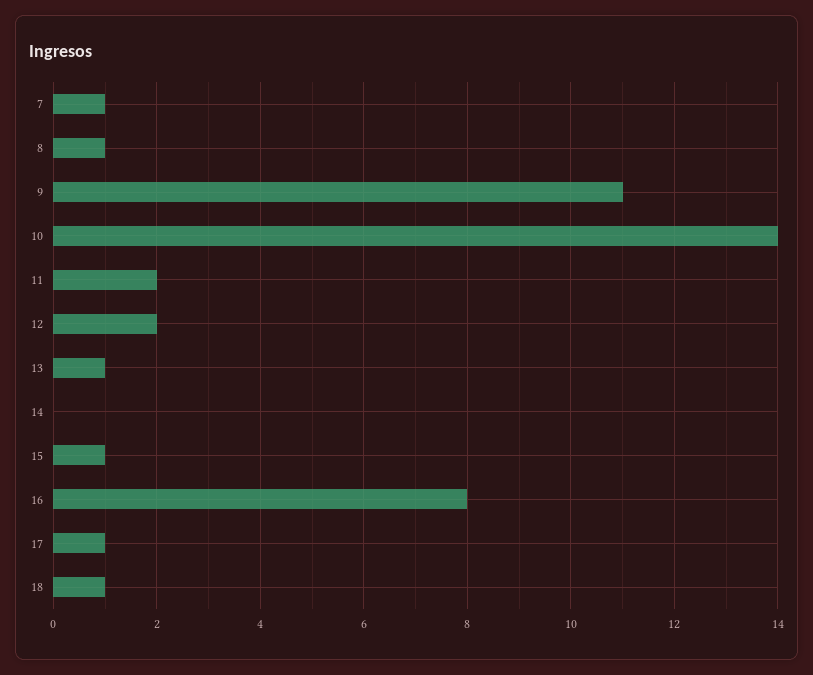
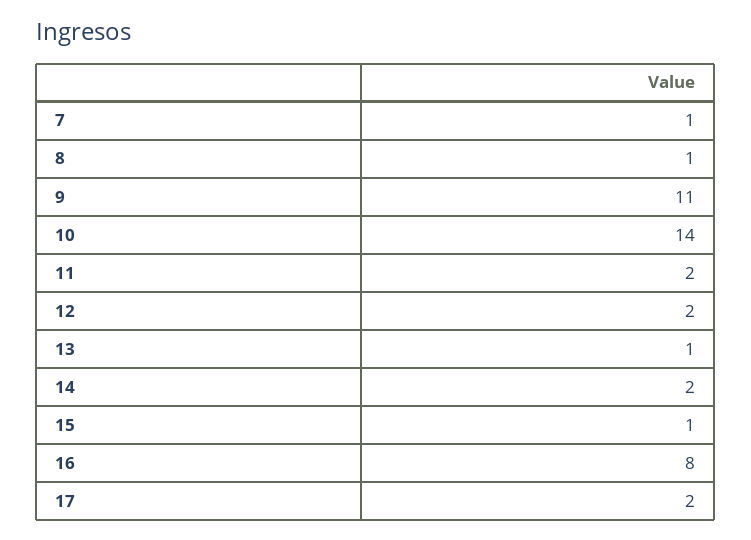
  {
    "7": 1,
    "8": 1,
    "9": 11,
    "10": 14,
    "11": 2,
    "12": 2,
    "13": 1,
-   "14": 0,
+   "14": 2,
    "15": 1,
    "16": 8,
-   "17": 1,
+   "17": 2
-   "18": 1
  }

